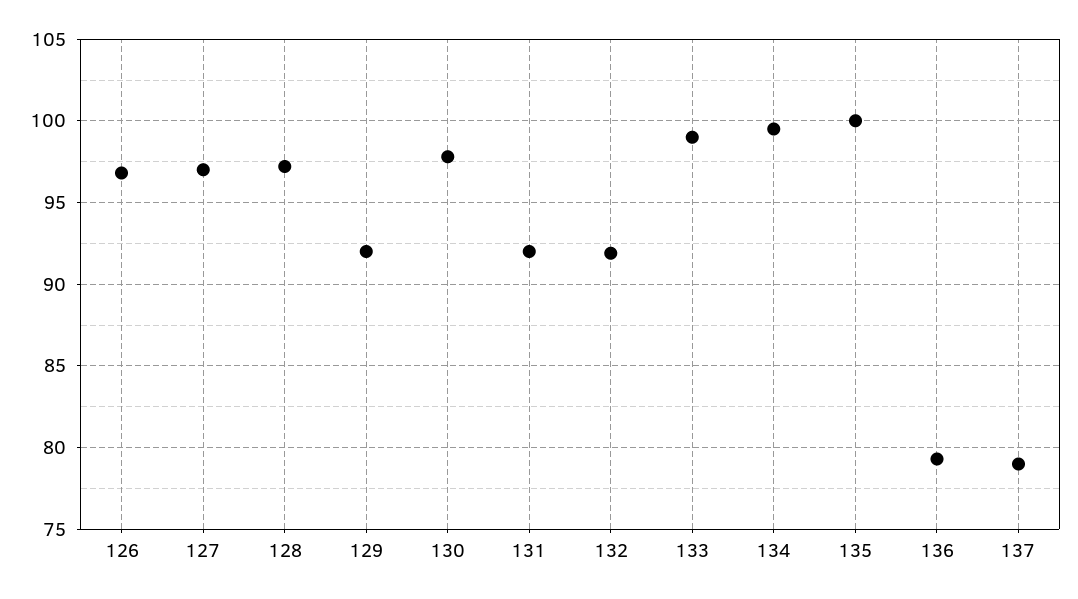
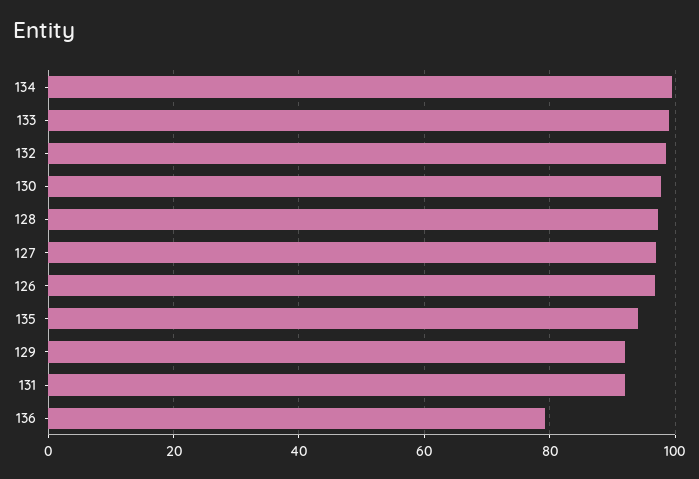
  {
    "126": 97,
    "127": 97,
    "128": 97,
    "129": 92,
    "130": 98,
    "131": 92,
-   "132": 92,
+   "132": 98,
    "133": 99,
    "134": 99.5,
-   "135": 100,
+   "135": 94,
-   "136": 79.5,
+   "136": 79.5
-   "137": 79
  }

